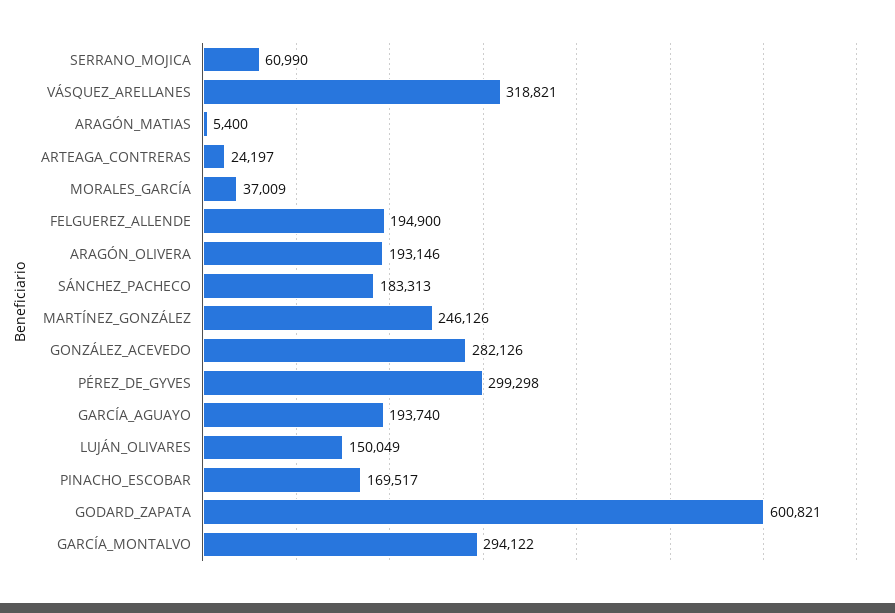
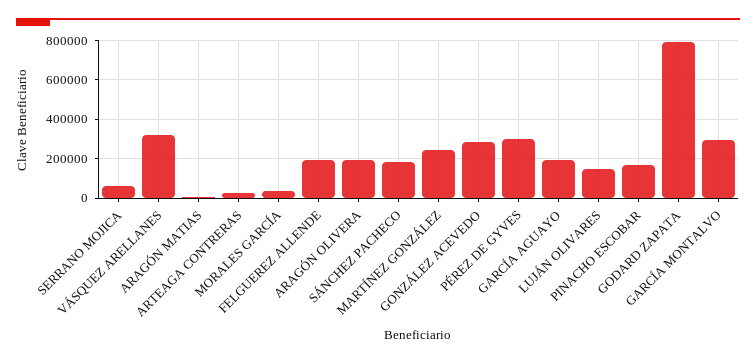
  {
    "SERRANO_MOJICA": 60990,
    "VÁSQUEZ_ARELLANES": 318821,
    "ARAGÓN_MATIAS": 5400,
    "ARTEAGA_CONTRERAS": 24197,
    "MORALES_GARCÍA": 37009,
    "FELGUEREZ_ALLENDE": 194900,
    "ARAGÓN_OLIVERA": 193146,
    "SÁNCHEZ_PACHECO": 183313,
    "MARTÍNEZ_GONZÁLEZ": 246126,
    "GONZÁLEZ_ACEVEDO": 282126,
    "PÉREZ_DE_GYVES": 299298,
    "GARCÍA_AGUAYO": 193740,
    "LUJÁN_OLIVARES": 150049,
    "PINACHO_ESCOBAR": 169517,
-   "GODARD_ZAPATA": 600821,
+   "GODARD_ZAPATA": 800000,
    "GARCÍA_MONTALVO": 294122
  }

